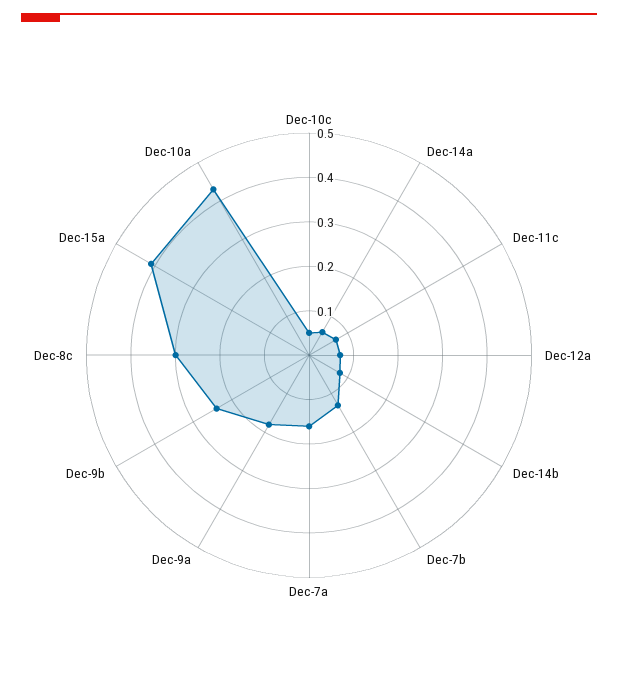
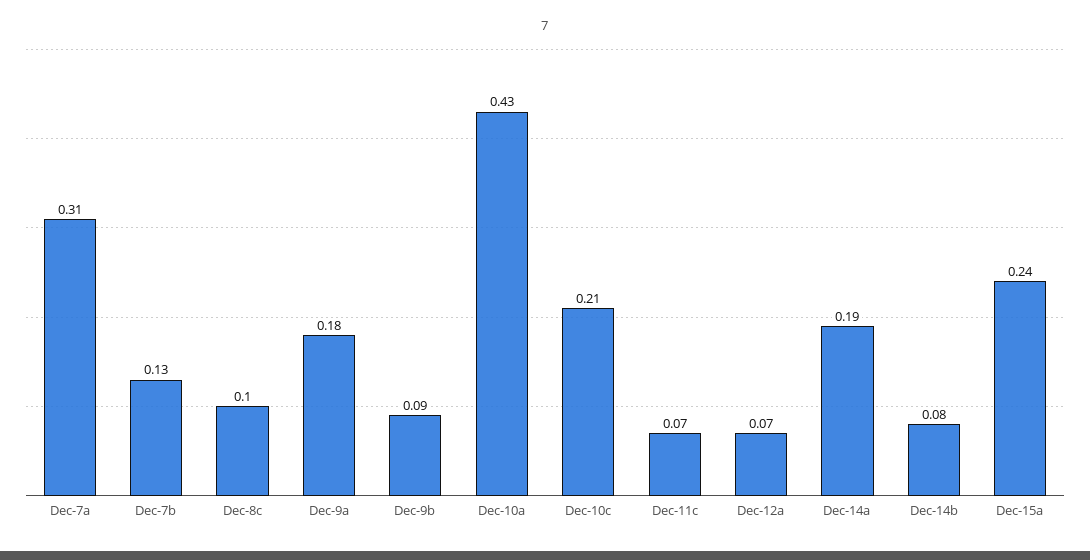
  {
-   "Dec-10c": 0.05,
+   "Dec-10c": 0.21,
-   "Dec-14a": 0.05,
+   "Dec-14a": 0.19,
    "Dec-11c": 0.07,
    "Dec-12a": 0.07,
    "Dec-14b": 0.08,
    "Dec-7b": 0.13,
-   "Dec-7a": 0.15,
+   "Dec-7a": 0.31,
    "Dec-9a": 0.18,
-   "Dec-9b": 0.25,
+   "Dec-9b": 0.09,
-   "Dec-8c": 0.3,
+   "Dec-8c": 0.1,
-   "Dec-15a": 0.4,
+   "Dec-15a": 0.24,
    "Dec-10a": 0.43
  }

